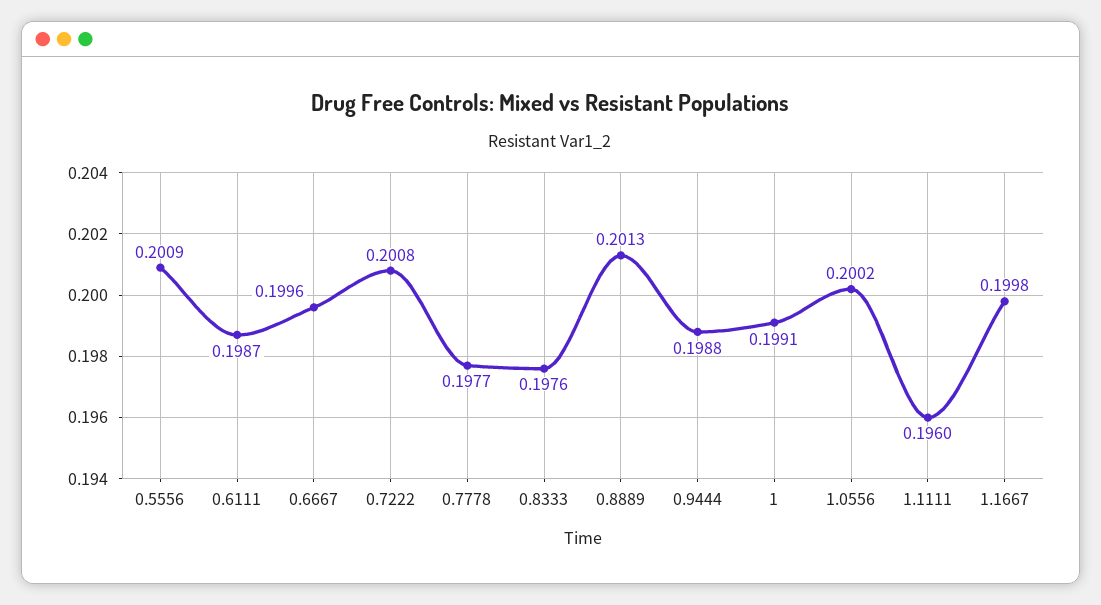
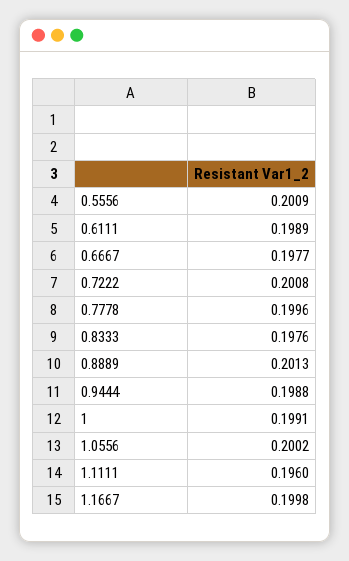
  {
    "0.5556": 0.2009,
-   "0.6111": 0.1987,
+   "0.6111": 0.1989,
-   "0.6667": 0.1996,
+   "0.6667": 0.1977,
    "0.7222": 0.2008,
-   "0.7778": 0.1977,
+   "0.7778": 0.1996,
    "0.8333": 0.1976,
    "0.8889": 0.2013,
    "0.9444": 0.1988,
    "1": 0.1991,
    "1.0556": 0.2002,
    "1.1111": 0.196,
    "1.1667": 0.1998
  }

